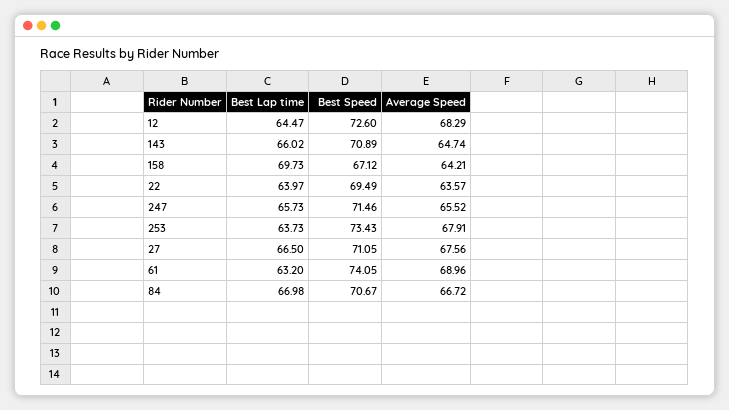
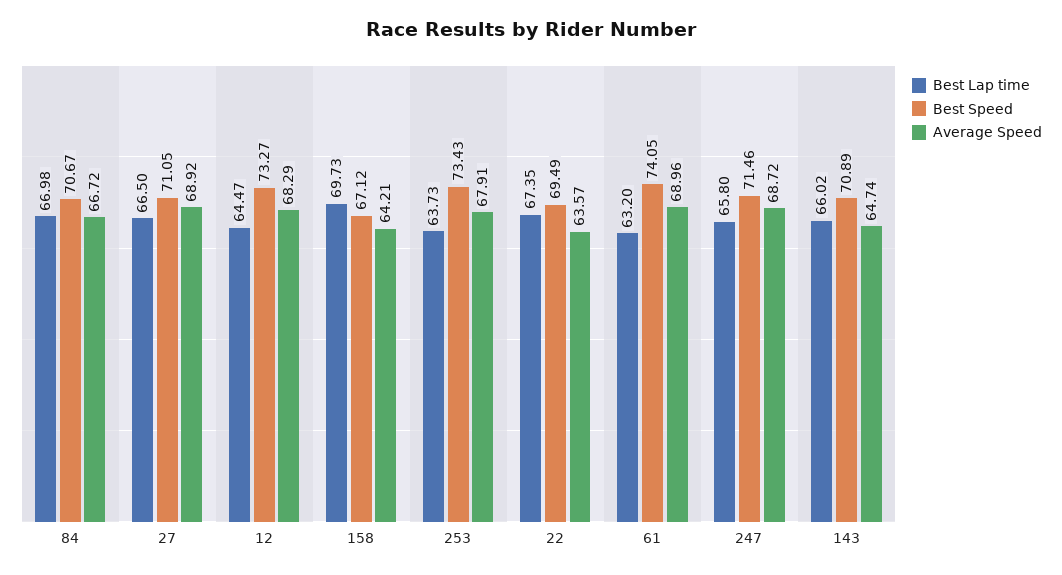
  {
    "Best Lap time": {
      "12": 64.47,
      "143": 66.02,
      "158": 69.73,
-     "22": 63.97,
+     "22": 67.35,
-     "247": 65.73,
+     "247": 65.8,
      "253": 63.73,
      "27": 66.5,
      "61": 63.2,
      "84": 66.98
    },
    "Best Speed": {
-     "12": 72.6,
+     "12": 73.27,
      "143": 70.89,
      "158": 67.12,
      "22": 69.49,
      "247": 71.46,
      "253": 73.43,
      "27": 71.05,
      "61": 74.05,
      "84": 70.67
    },
    "Average Speed": {
      "12": 68.29,
      "143": 64.74,
      "158": 64.21,
      "22": 63.57,
-     "247": 65.52,
+     "247": 68.72,
      "253": 67.91,
-     "27": 67.56,
+     "27": 68.92,
      "61": 68.96,
      "84": 66.72
    }
  }

